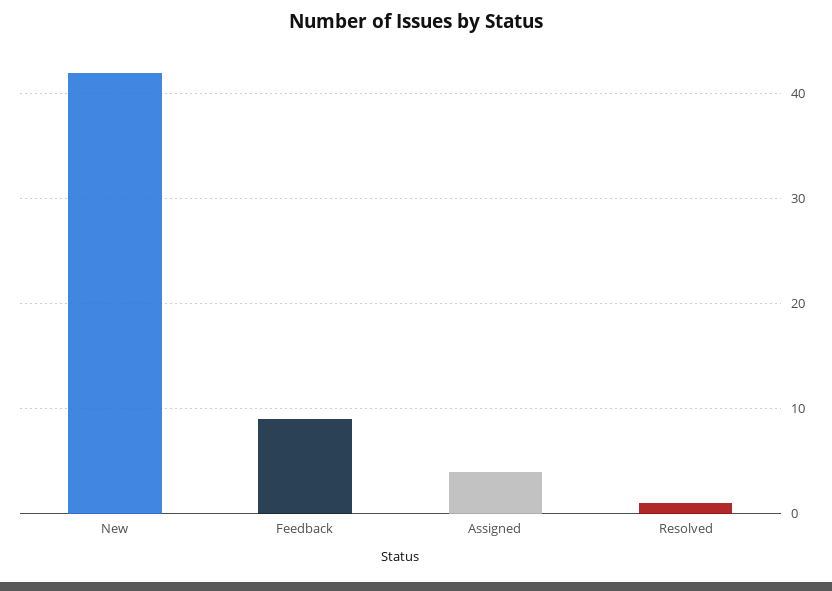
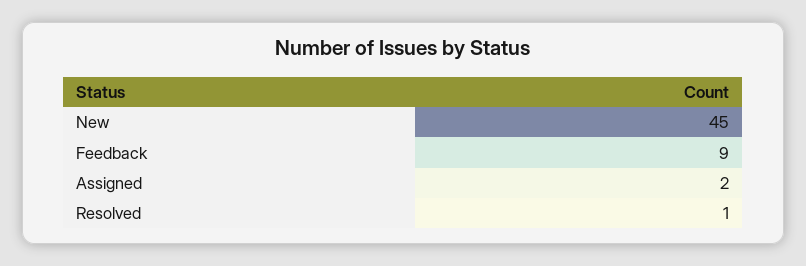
  {
-   "New": 42,
+   "New": 45,
    "Feedback": 9,
-   "Assigned": 4,
+   "Assigned": 2,
    "Resolved": 1
  }

